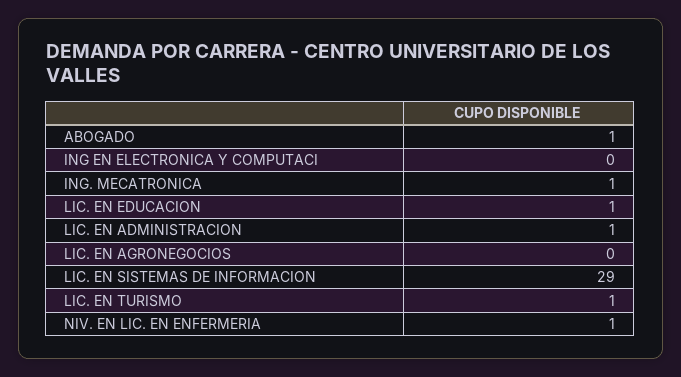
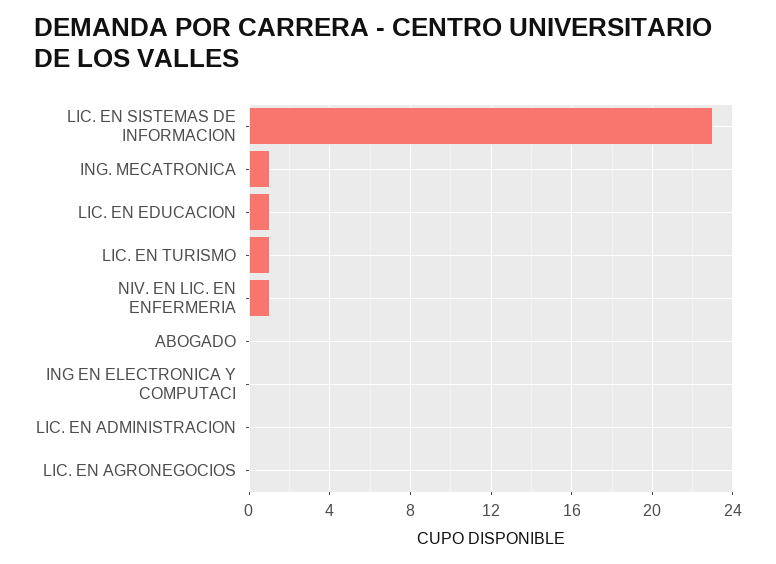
  {
-   "ABOGADO": 1,
+   "ABOGADO": 0,
    "ING EN ELECTRONICA Y COMPUTACI": 0,
    "ING. MECATRONICA": 1,
    "LIC. EN EDUCACION": 1,
-   "LIC. EN ADMINISTRACION": 1,
+   "LIC. EN ADMINISTRACION": 0,
    "LIC. EN AGRONEGOCIOS": 0,
-   "LIC. EN SISTEMAS DE INFORMACION": 29,
+   "LIC. EN SISTEMAS DE INFORMACION": 23,
    "LIC. EN TURISMO": 1,
    "NIV. EN LIC. EN ENFERMERIA": 1
  }

